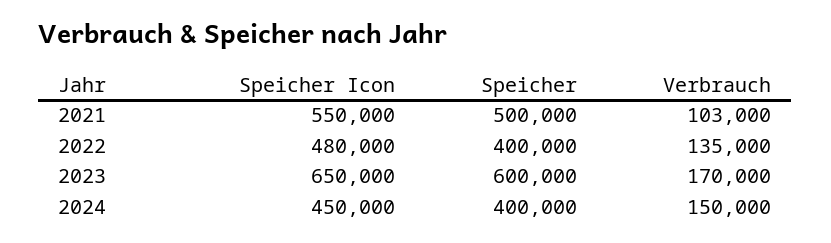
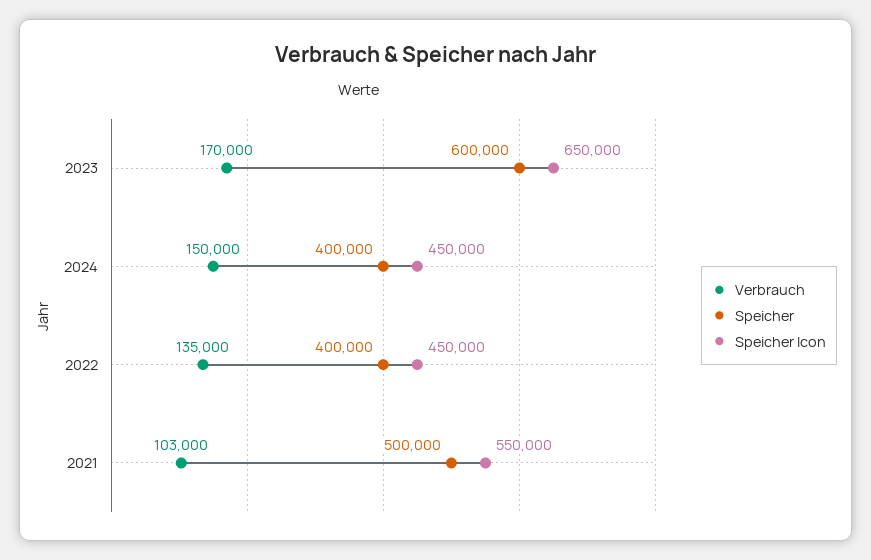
  {
    "Speicher Icon": {
      "2021": 550000,
-     "2022": 480000,
+     "2022": 450000,
      "2023": 650000,
      "2024": 450000
    },
    "Speicher": {
      "2021": 500000,
      "2022": 400000,
      "2023": 600000,
      "2024": 400000
    },
    "Verbrauch": {
      "2021": 103000,
      "2022": 135000,
      "2023": 170000,
      "2024": 150000
    }
  }

